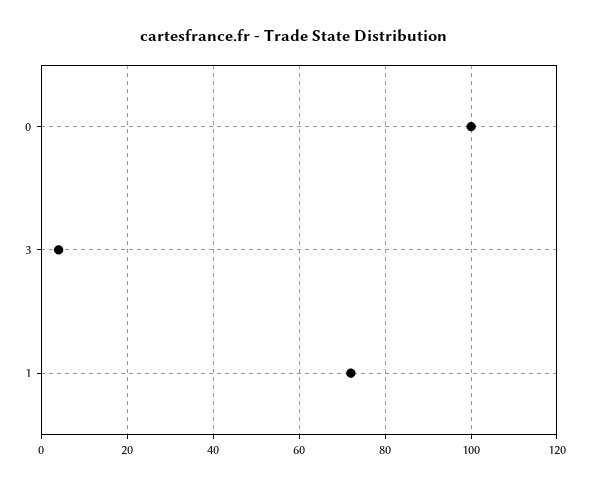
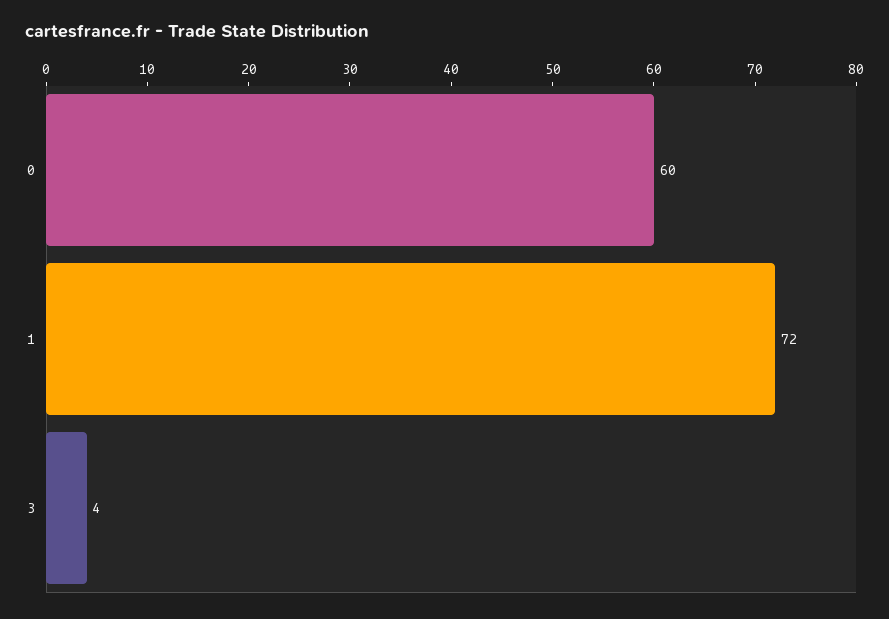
  {
-   "0": 100,
+   "0": 60,
    "3": 4,
    "1": 72
  }

